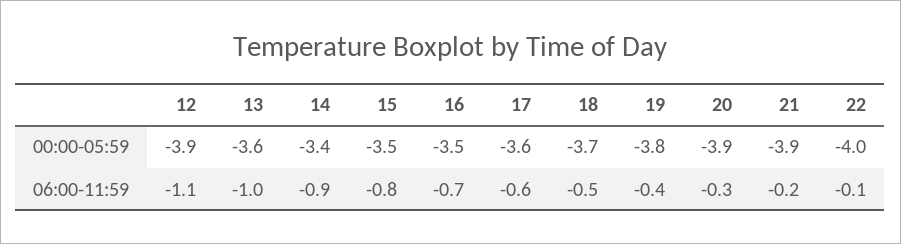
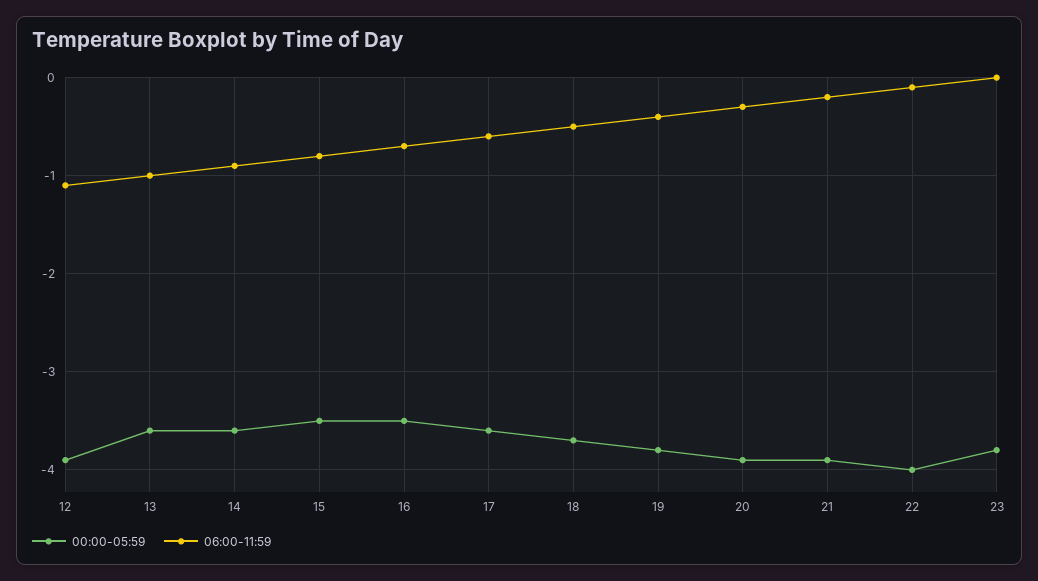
  {
    "00:00-05:59": {
      "12": -3.9,
      "13": -3.6,
-     "14": -3.4,
+     "14": -3.6,
      "15": -3.5,
      "16": -3.5,
      "17": -3.6,
      "18": -3.7,
      "19": -3.8,
      "20": -3.9,
      "21": -3.9,
-     "22": -4
+     "22": -4,
+     "23": -3.8
    },
    "06:00-11:59": {
      "12": -1.1,
      "13": -1,
      "14": -0.9,
      "15": -0.8,
      "16": -0.7,
      "17": -0.6,
      "18": -0.5,
      "19": -0.4,
      "20": -0.3,
      "21": -0.2,
-     "22": -0.1
+     "22": -0.1,
+     "23": 0
    }
  }

